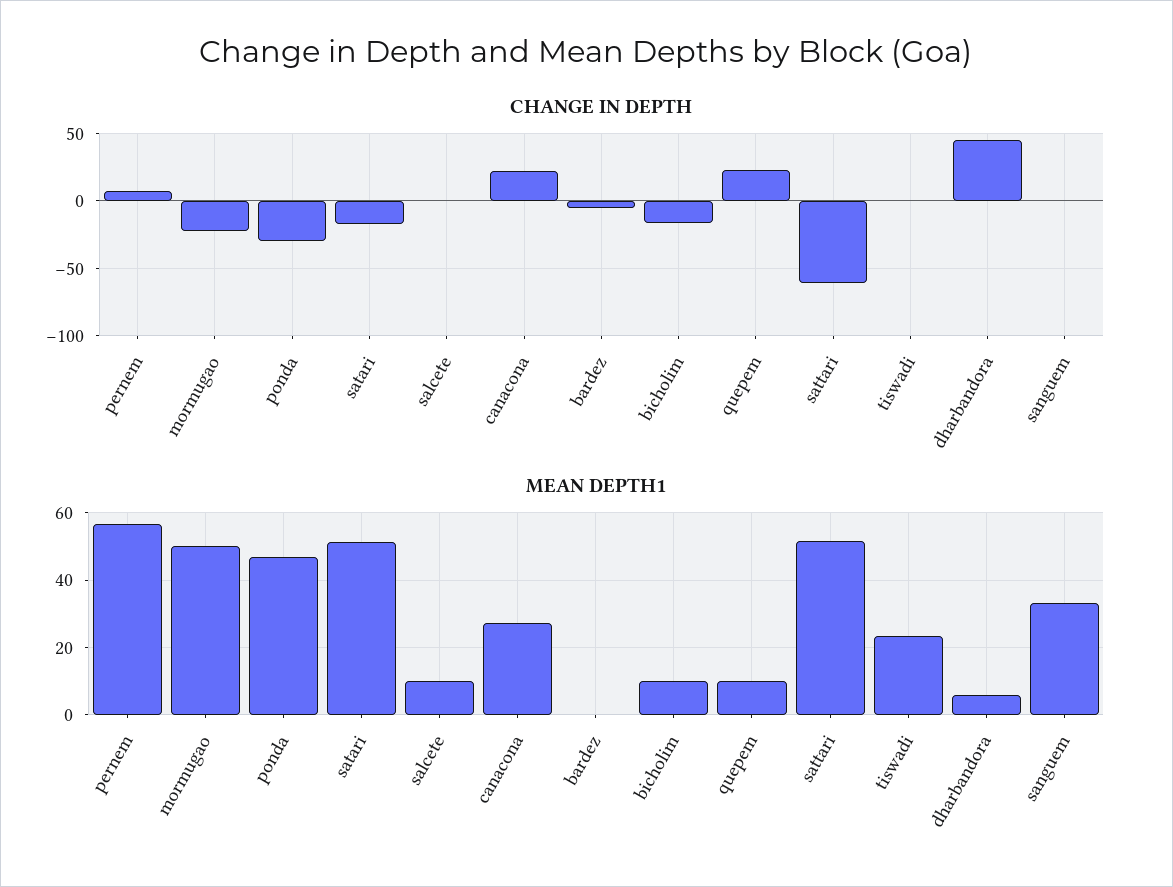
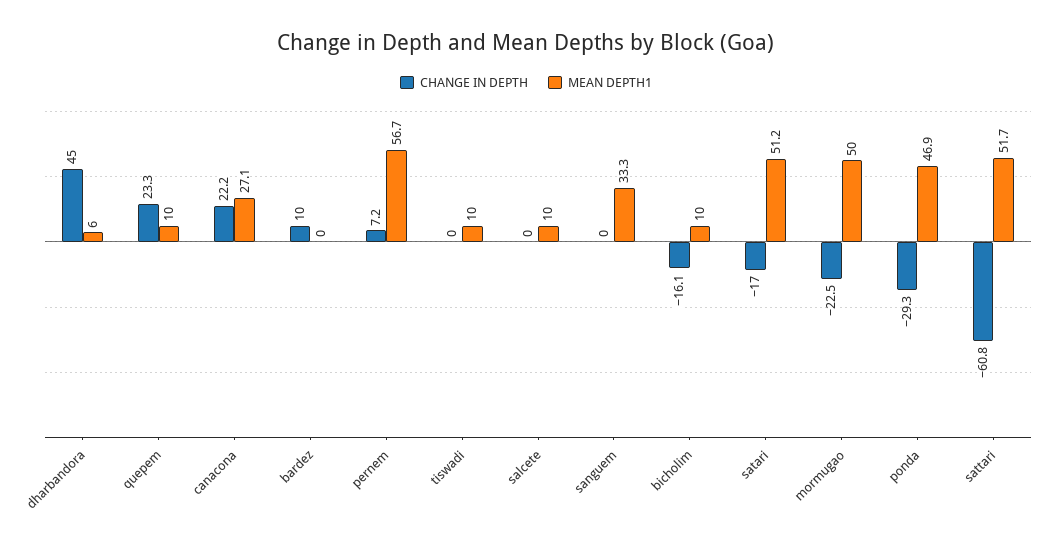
  {
    "CHANGE IN DEPTH": {
      "pernem": 7.2,
      "mormugao": -22.5,
      "ponda": -29.3,
      "satari": -17,
      "salcete": 0,
      "canacona": 22.2,
-     "bardez": -5,
+     "bardez": 10,
      "bicholim": -16.1,
      "quepem": 23.3,
      "sattari": -60.8,
      "tiswadi": 0,
      "dharbandora": 45,
      "sanguem": 0
    },
    "MEAN DEPTH1": {
      "pernem": 56.7,
      "mormugao": 50,
      "ponda": 46.9,
      "satari": 51.2,
      "salcete": 10,
      "canacona": 27.1,
      "bardez": 0,
      "bicholim": 10,
      "quepem": 10,
      "sattari": 51.7,
-     "tiswadi": 24,
+     "tiswadi": 10,
      "dharbandora": 6,
      "sanguem": 33.3
    }
  }

